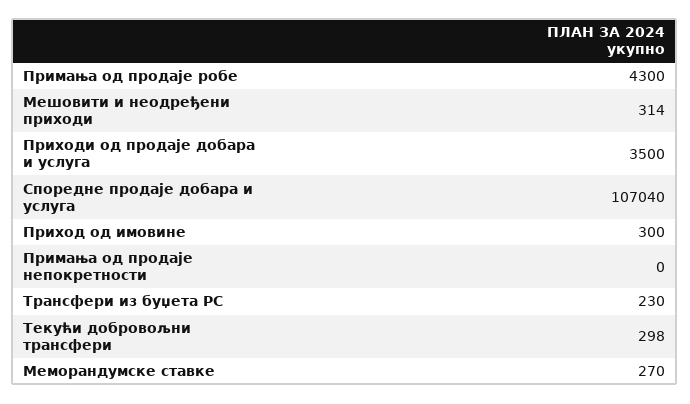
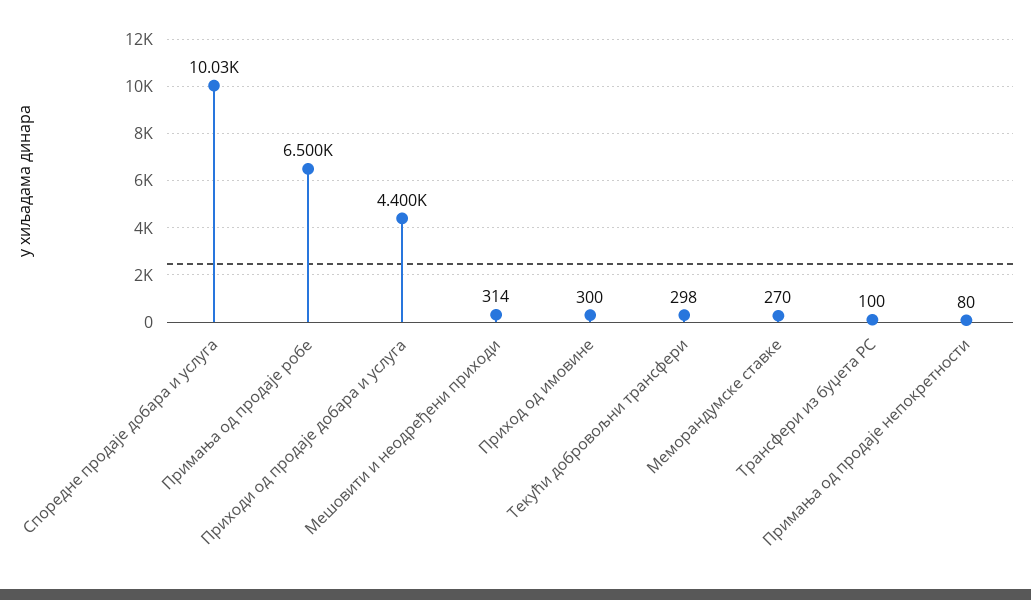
  {
-   "Примања од продаје робе": 4300,
+   "Примања од продаје робе": 6500,
    "Мешовити и неодређени приходи": 314,
-   "Приходи од продаје добара и услуга": 3500,
+   "Приходи од продаје добара и услуга": 4400,
-   "Споредне продаје добара и услуга": 107040,
+   "Споредне продаје добара и услуга": 10030,
    "Приход од имовине": 300,
-   "Примања од продаје непокретности": 0,
+   "Примања од продаје непокретности": 80,
-   "Трансфери из буџета РС": 230,
+   "Трансфери из буџета РС": 100,
    "Текући добровољни трансфери": 298,
    "Меморандумске ставке": 270
  }

